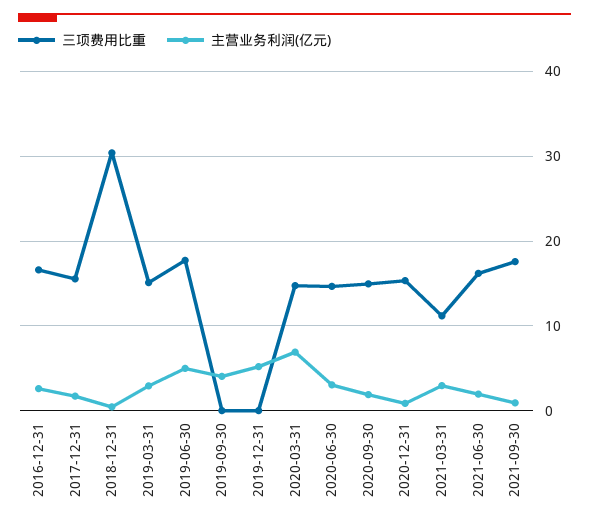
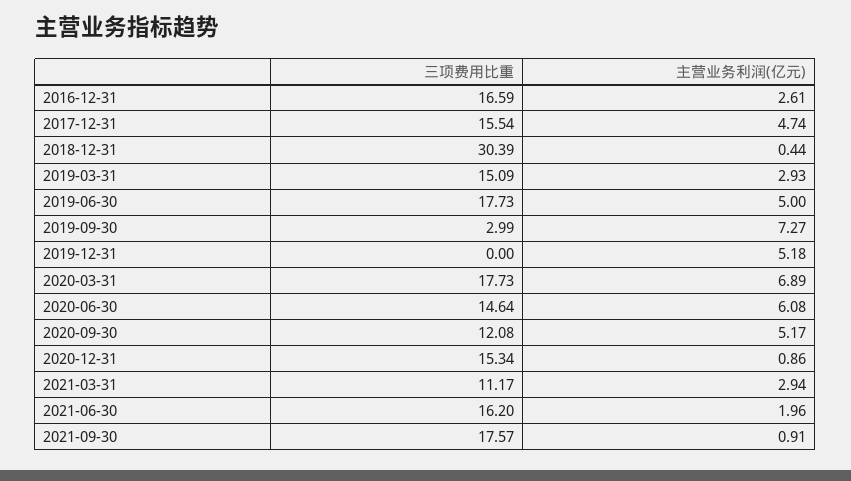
  {
    "三项费用比重": {
      "2016-12-31": 16.59,
      "2017-12-31": 15.54,
      "2018-12-31": 30.39,
      "2019-03-31": 15.09,
      "2019-06-30": 17.73,
-     "2019-09-30": 0,
+     "2019-09-30": 2.99,
      "2019-12-31": 0,
-     "2020-03-31": 15,
+     "2020-03-31": 17.73,
      "2020-06-30": 14.64,
-     "2020-09-30": 15,
+     "2020-09-30": 12.08,
      "2020-12-31": 15.34,
      "2021-03-31": 11.17,
      "2021-06-30": 16.2,
      "2021-09-30": 17.57
    },
    "主营业务利润(亿元)": {
      "2016-12-31": 2.61,
-     "2017-12-31": 2,
+     "2017-12-31": 4.74,
      "2018-12-31": 0.44,
      "2019-03-31": 2.93,
      "2019-06-30": 5,
-     "2019-09-30": 4,
+     "2019-09-30": 7.27,
      "2019-12-31": 5.18,
      "2020-03-31": 6.89,
-     "2020-06-30": 3,
+     "2020-06-30": 6.08,
-     "2020-09-30": 2,
+     "2020-09-30": 5.17,
      "2020-12-31": 0.86,
      "2021-03-31": 2.94,
      "2021-06-30": 1.96,
      "2021-09-30": 0.91
    }
  }

